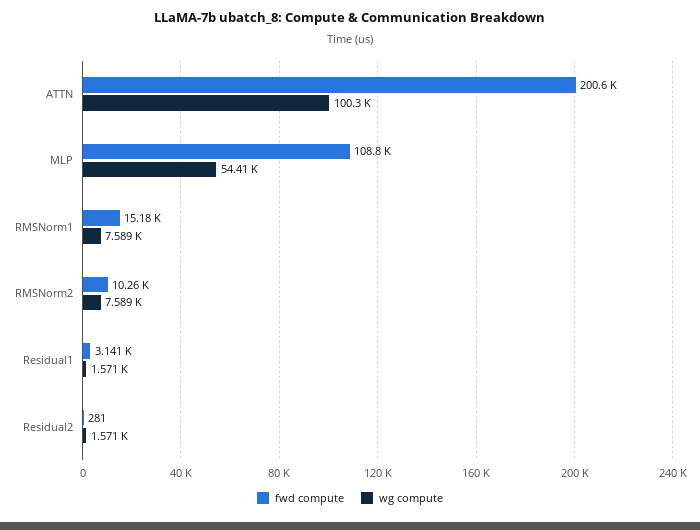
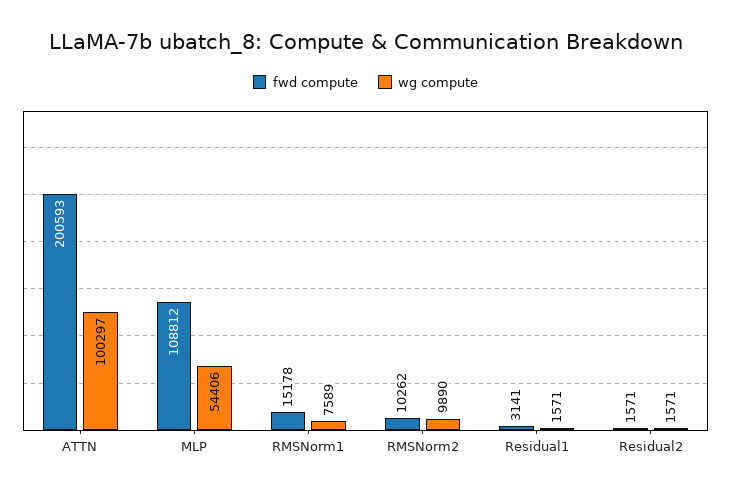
  {
    "fwd compute": {
      "ATTN": 200593,
      "MLP": 108812,
      "RMSNorm1": 15178,
      "RMSNorm2": 10262,
      "Residual1": 3141,
-     "Residual2": 281
+     "Residual2": 1571
    },
    "wg compute": {
      "ATTN": 100297,
      "MLP": 54406,
      "RMSNorm1": 7589,
-     "RMSNorm2": 7589,
+     "RMSNorm2": 9890,
      "Residual1": 1571,
      "Residual2": 1571
    }
  }

